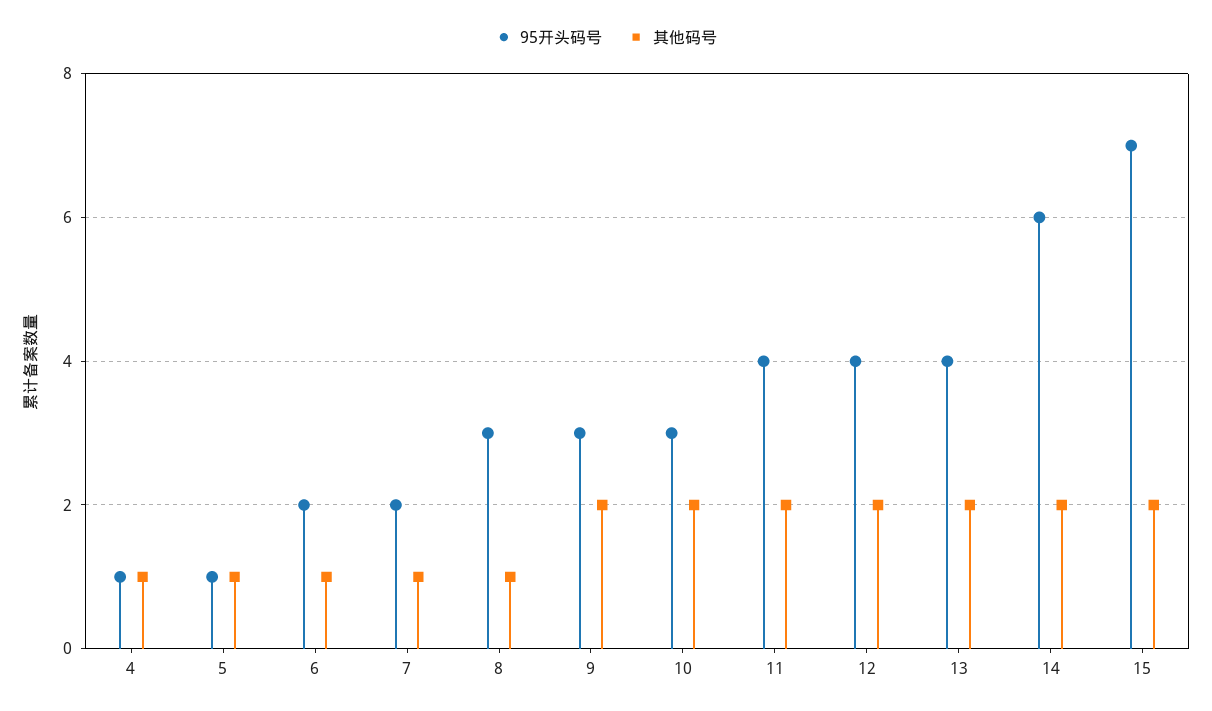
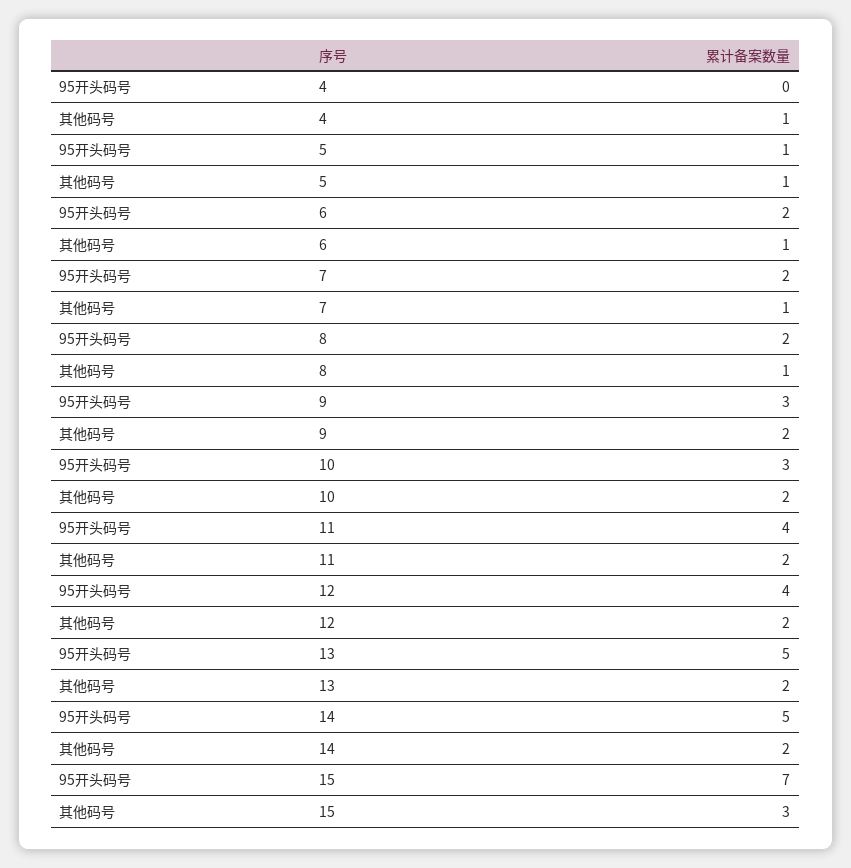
  {
    "95开头码号": {
-     "4": 1,
+     "4": 0,
      "5": 1,
      "6": 2,
      "7": 2,
-     "8": 3,
+     "8": 2,
      "9": 3,
      "10": 3,
      "11": 4,
      "12": 4,
-     "13": 4,
+     "13": 5,
-     "14": 6,
+     "14": 5,
      "15": 7
    },
    "其他码号": {
      "4": 1,
      "5": 1,
      "6": 1,
      "7": 1,
      "8": 1,
      "9": 2,
      "10": 2,
      "11": 2,
      "12": 2,
      "13": 2,
      "14": 2,
-     "15": 2
+     "15": 3
    }
  }

